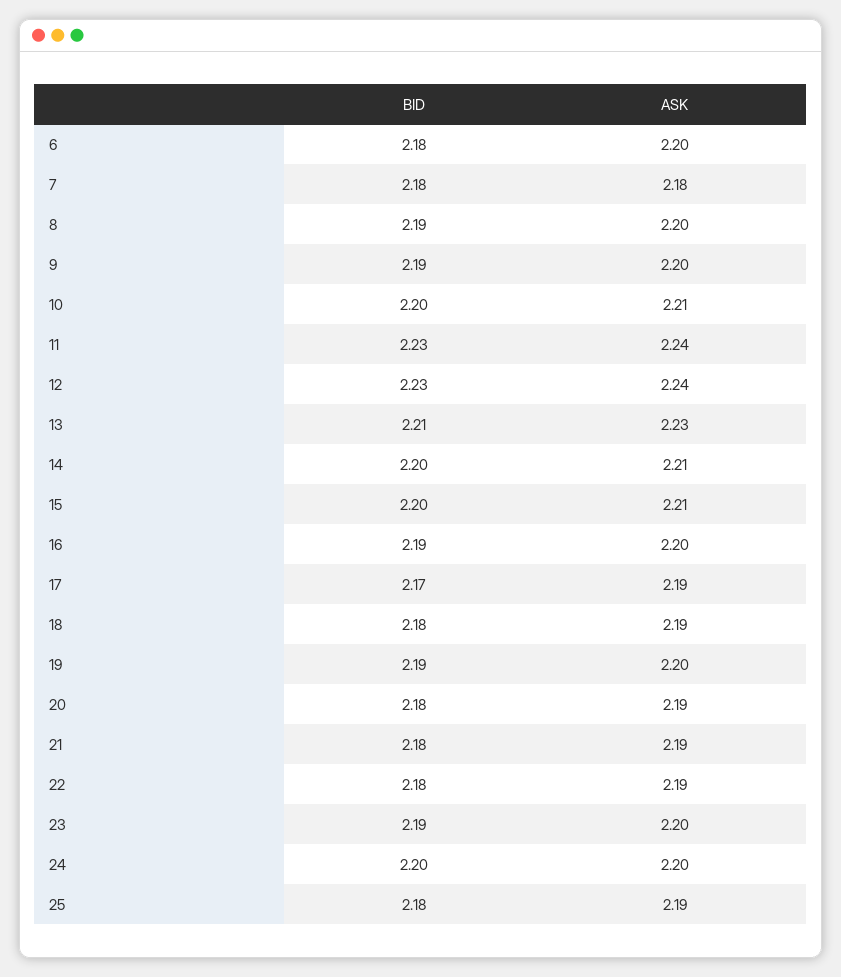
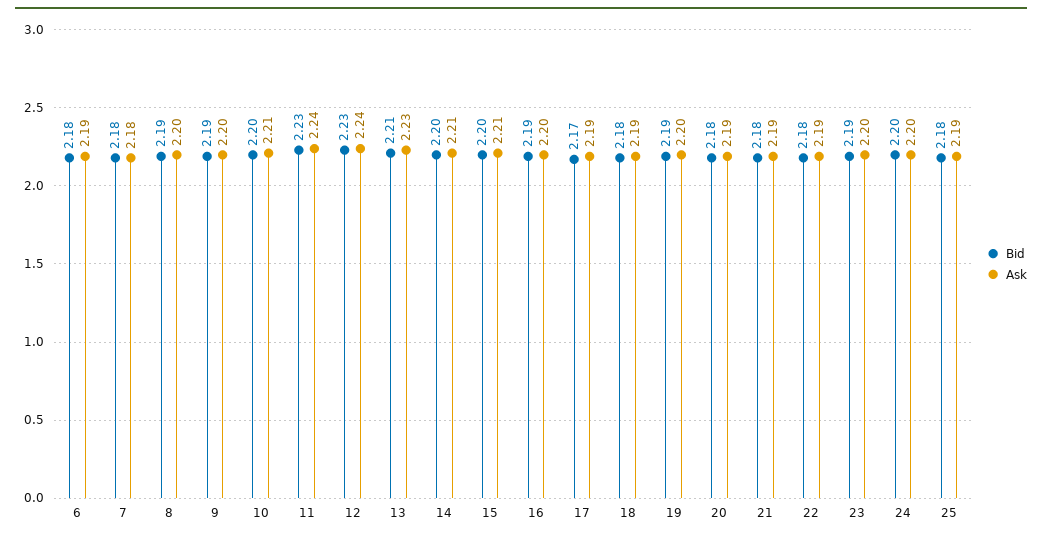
  {
    "BID": {
      "6": 2.18,
      "7": 2.18,
      "8": 2.19,
      "9": 2.19,
      "10": 2.2,
      "11": 2.23,
      "12": 2.23,
      "13": 2.21,
      "14": 2.2,
      "15": 2.2,
      "16": 2.19,
      "17": 2.17,
      "18": 2.18,
      "19": 2.19,
      "20": 2.18,
      "21": 2.18,
      "22": 2.18,
      "23": 2.19,
      "24": 2.2,
      "25": 2.18
    },
    "ASK": {
-     "6": 2.2,
+     "6": 2.19,
      "7": 2.18,
      "8": 2.2,
      "9": 2.2,
      "10": 2.21,
      "11": 2.24,
      "12": 2.24,
      "13": 2.23,
      "14": 2.21,
      "15": 2.21,
      "16": 2.2,
      "17": 2.19,
      "18": 2.19,
      "19": 2.2,
      "20": 2.19,
      "21": 2.19,
      "22": 2.19,
      "23": 2.2,
      "24": 2.2,
      "25": 2.19
    }
  }

